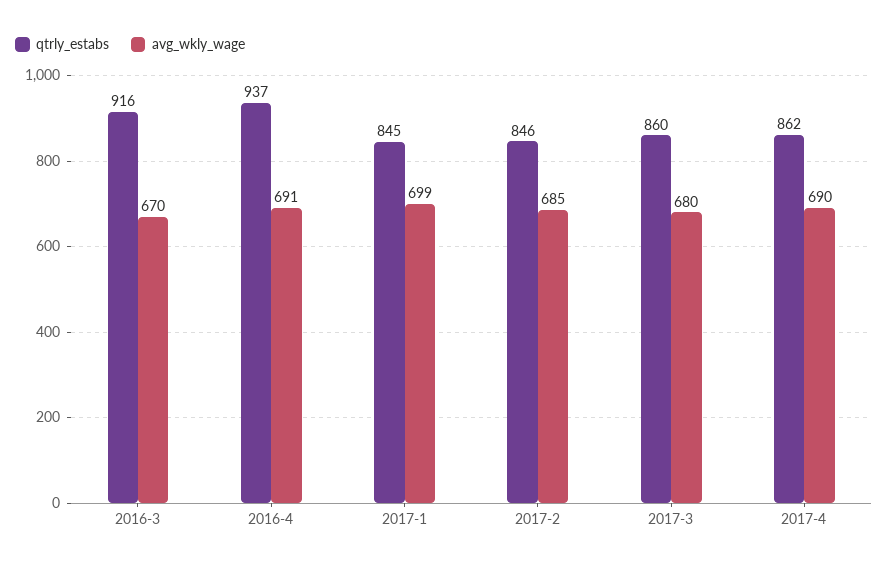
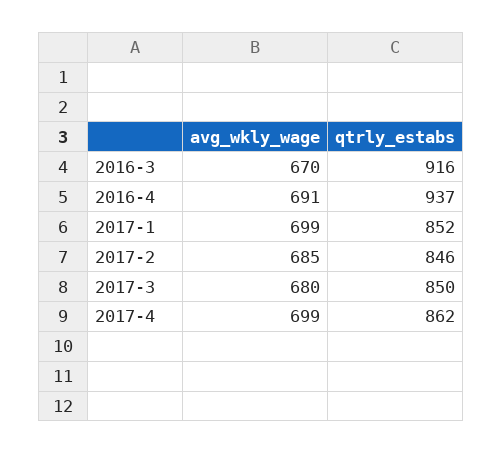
  {
    "qtrly_estabs": {
      "2016-3": 916,
      "2016-4": 937,
-     "2017-1": 845,
+     "2017-1": 852,
      "2017-2": 846,
-     "2017-3": 860,
+     "2017-3": 850,
      "2017-4": 862
    },
    "avg_wkly_wage": {
      "2016-3": 670,
      "2016-4": 691,
      "2017-1": 699,
      "2017-2": 685,
      "2017-3": 680,
-     "2017-4": 690
+     "2017-4": 699
    }
  }

